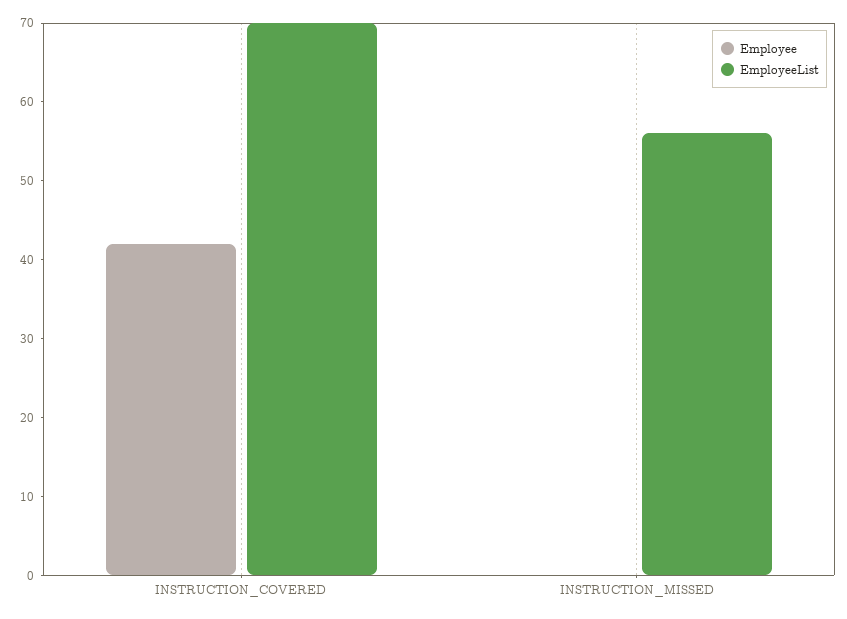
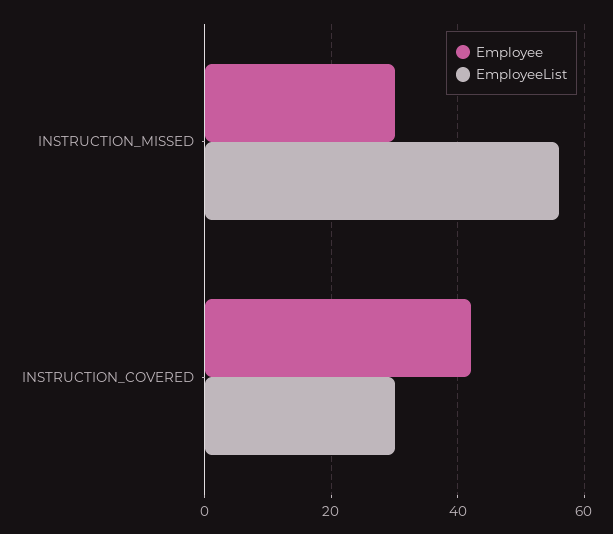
  {
    "Employee": {
      "INSTRUCTION_COVERED": 40,
-     "INSTRUCTION_MISSED": 0
+     "INSTRUCTION_MISSED": 30
    },
    "EmployeeList": {
-     "INSTRUCTION_COVERED": 70,
+     "INSTRUCTION_COVERED": 30,
      "INSTRUCTION_MISSED": 55
    }
  }

